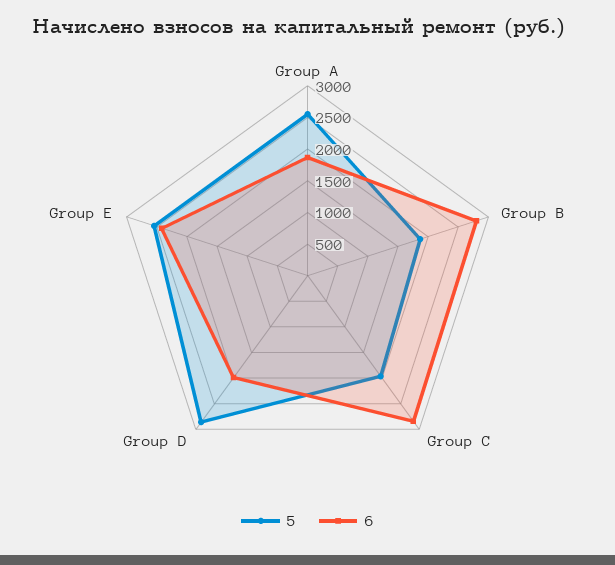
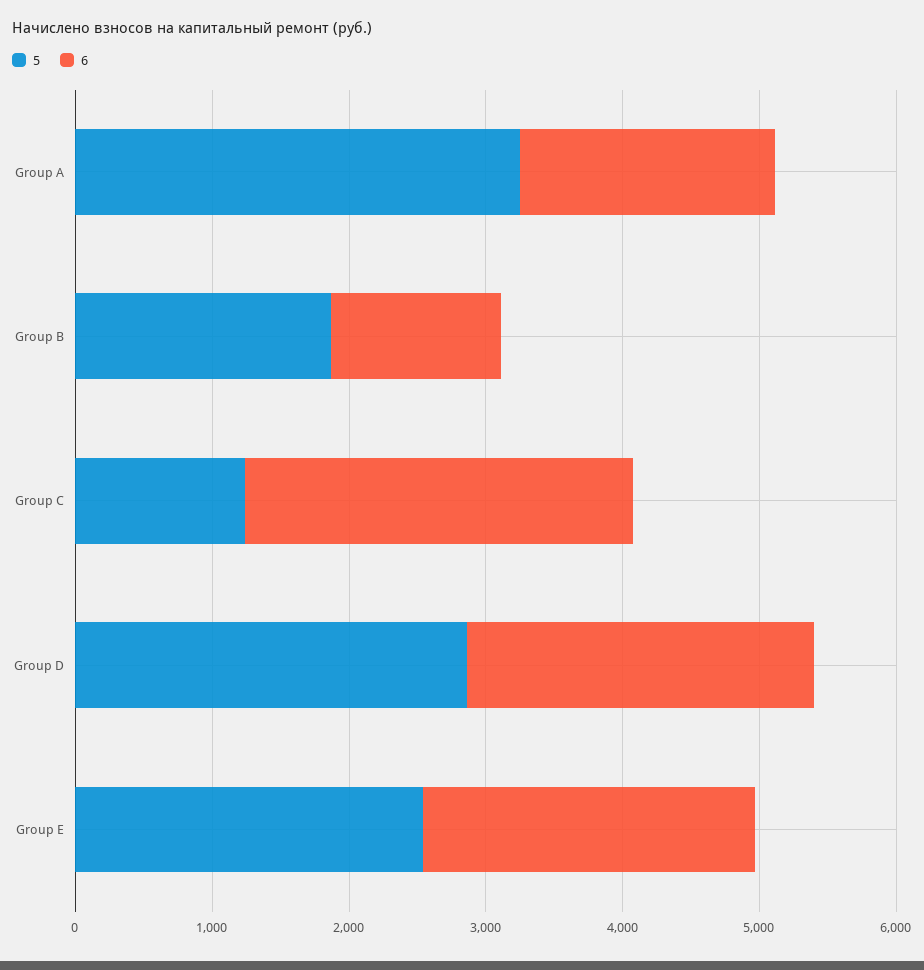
  {
    "5": {
-     "Group A": 2500,
+     "Group A": 3200,
      "Group B": 1800,
-     "Group C": 2000,
+     "Group C": 1200,
      "Group D": 2800,
      "Group E": 2600
    },
    "6": {
      "Group A": 1800,
-     "Group B": 2750,
+     "Group B": 1200,
      "Group C": 2800,
-     "Group D": 2000,
+     "Group D": 2600,
      "Group E": 2400
    }
  }

